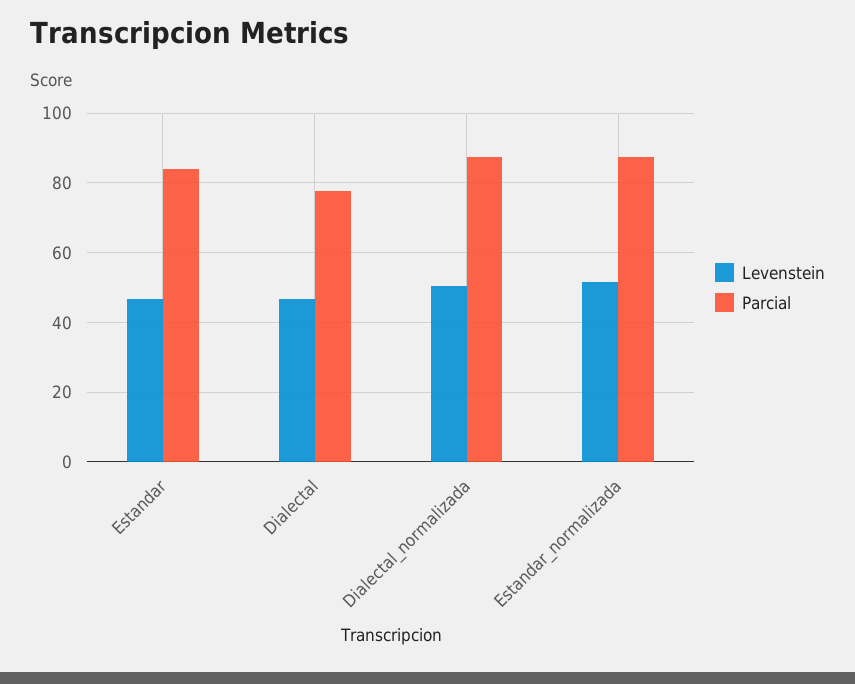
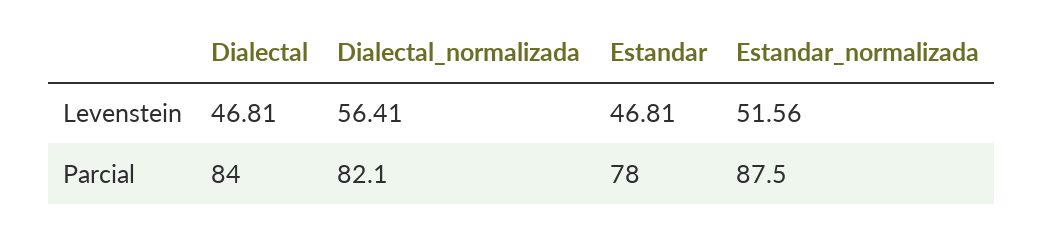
  {
    "Levenstein": {
      "Estandar": 46.81,
      "Dialectal": 46.81,
-     "Dialectal_normalizada": 50,
+     "Dialectal_normalizada": 56.41,
      "Estandar_normalizada": 51.56
    },
    "Parcial": {
-     "Estandar": 84,
+     "Estandar": 78,
-     "Dialectal": 78,
+     "Dialectal": 84,
-     "Dialectal_normalizada": 88,
+     "Dialectal_normalizada": 82.1,
      "Estandar_normalizada": 87.5
    }
  }

